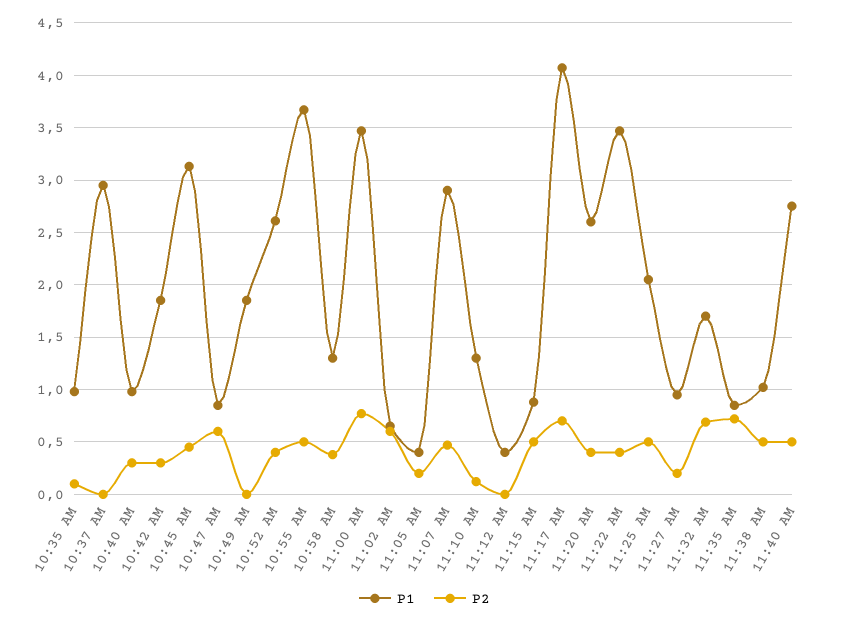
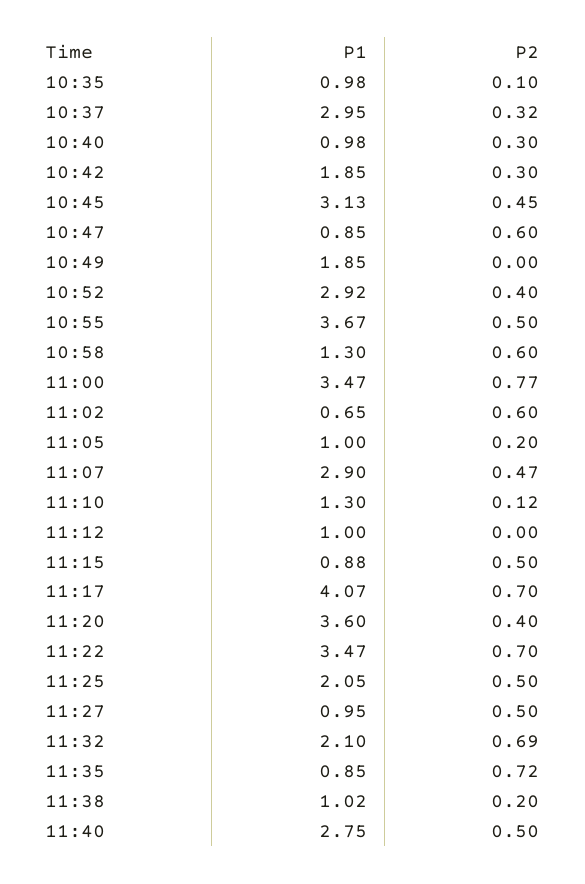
  {
    "P1": {
      "10:35 AM": 0.98,
      "10:37 AM": 2.95,
      "10:40 AM": 0.98,
      "10:42 AM": 1.85,
      "10:45 AM": 3.13,
      "10:47 AM": 0.85,
      "10:49 AM": 1.85,
-     "10:52 AM": 2.6,
+     "10:52 AM": 2.92,
      "10:55 AM": 3.67,
      "10:58 AM": 1.3,
      "11:00 AM": 3.47,
      "11:02 AM": 0.65,
-     "11:05 AM": 0.4,
+     "11:05 AM": 1,
      "11:07 AM": 2.9,
      "11:10 AM": 1.3,
-     "11:12 AM": 0.4,
+     "11:12 AM": 1,
      "11:15 AM": 0.88,
      "11:17 AM": 4.07,
-     "11:20 AM": 2.6,
+     "11:20 AM": 3.6,
      "11:22 AM": 3.47,
      "11:25 AM": 2.05,
      "11:27 AM": 0.95,
-     "11:32 AM": 1.7,
+     "11:32 AM": 2.1,
      "11:35 AM": 0.85,
      "11:38 AM": 1.02,
      "11:40 AM": 2.75
    },
    "P2": {
      "10:35 AM": 0.1,
-     "10:37 AM": 0,
+     "10:37 AM": 0.32,
      "10:40 AM": 0.3,
      "10:42 AM": 0.3,
      "10:45 AM": 0.45,
      "10:47 AM": 0.6,
      "10:49 AM": 0,
      "10:52 AM": 0.4,
      "10:55 AM": 0.5,
-     "10:58 AM": 0.4,
+     "10:58 AM": 0.6,
      "11:00 AM": 0.77,
      "11:02 AM": 0.6,
      "11:05 AM": 0.2,
      "11:07 AM": 0.47,
      "11:10 AM": 0.12,
      "11:12 AM": 0,
      "11:15 AM": 0.5,
      "11:17 AM": 0.7,
      "11:20 AM": 0.4,
-     "11:22 AM": 0.4,
+     "11:22 AM": 0.7,
      "11:25 AM": 0.5,
-     "11:27 AM": 0.2,
+     "11:27 AM": 0.5,
      "11:32 AM": 0.69,
      "11:35 AM": 0.72,
-     "11:38 AM": 0.5,
+     "11:38 AM": 0.2,
      "11:40 AM": 0.5
    }
  }

